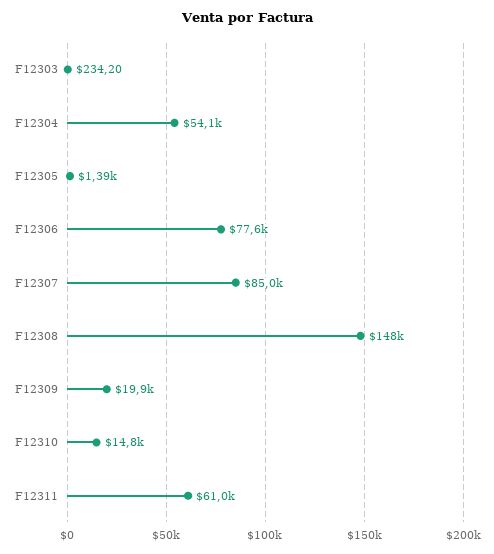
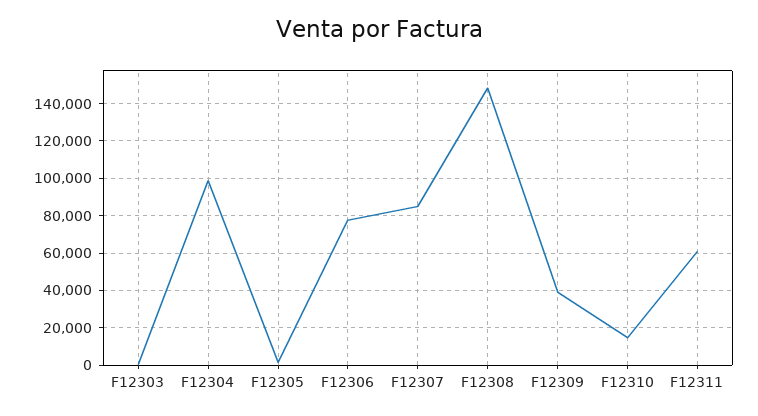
  {
    "F12303": 234.2,
-   "F12304": 54100,
+   "F12304": 100000,
    "F12305": 1390,
    "F12306": 77600,
    "F12307": 85000,
    "F12308": 148000,
-   "F12309": 19900,
+   "F12309": 40000,
    "F12310": 14800,
    "F12311": 61000
  }

